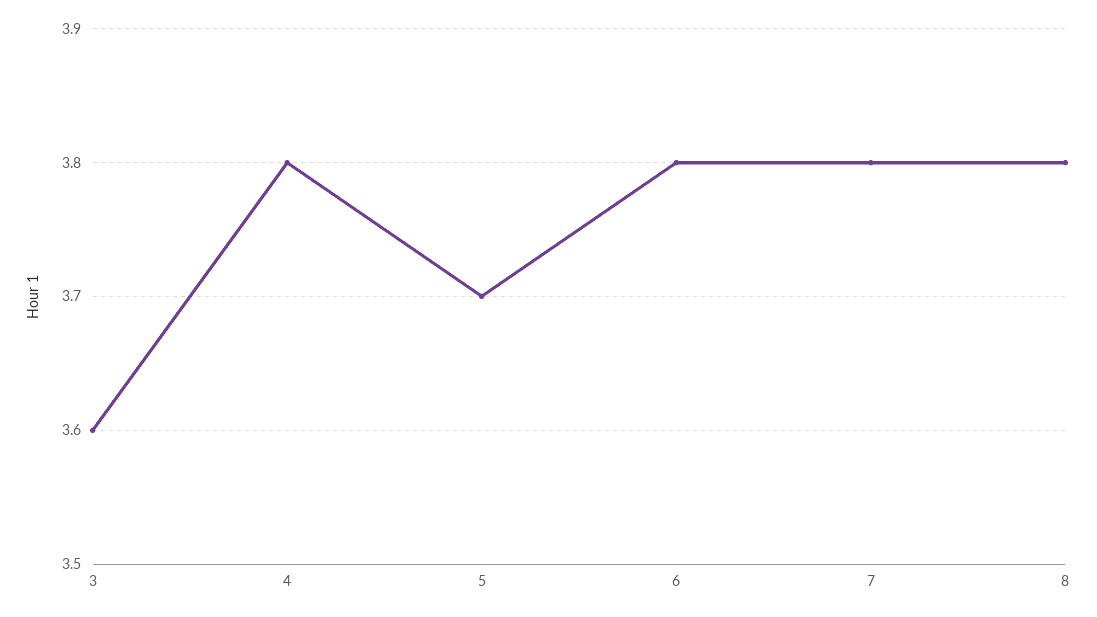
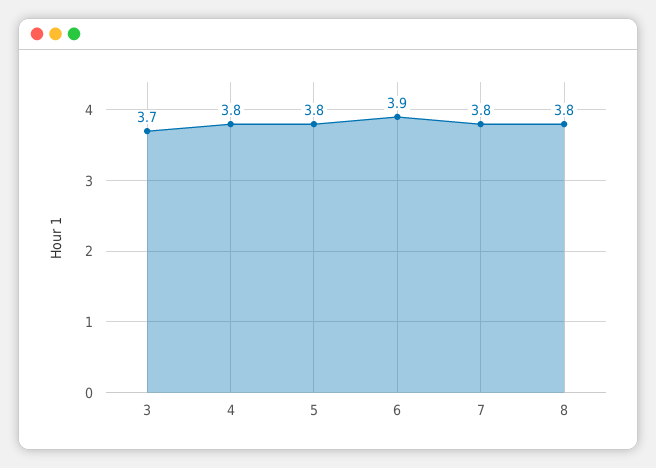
  {
-   "3": 3.6,
+   "3": 3.7,
    "4": 3.8,
-   "5": 3.7,
+   "5": 3.8,
-   "6": 3.8,
+   "6": 3.9,
    "7": 3.8,
    "8": 3.8
  }

